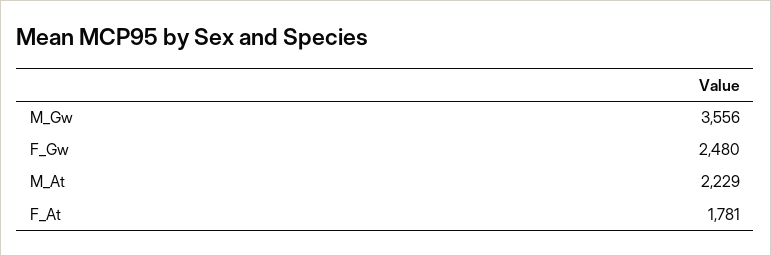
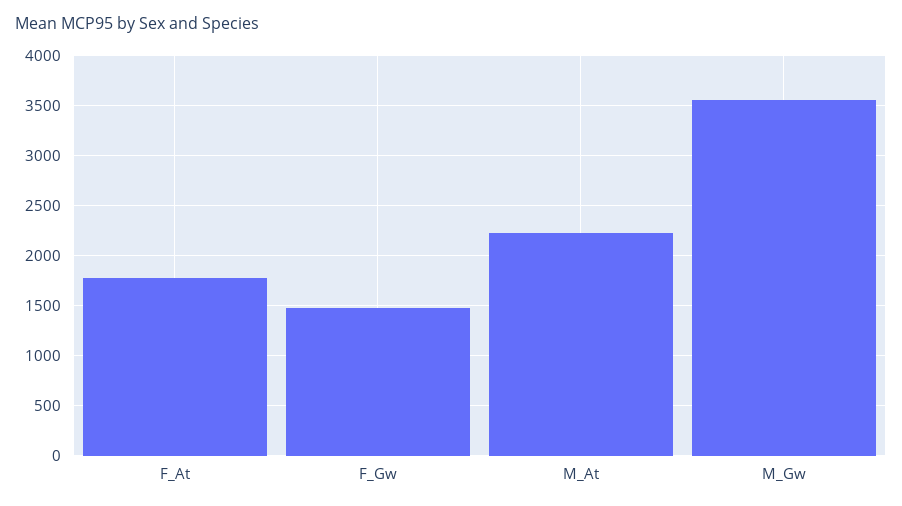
  {
    "M_Gw": 3556,
-   "F_Gw": 2480,
+   "F_Gw": 1500,
    "M_At": 2229,
    "F_At": 1781
  }

